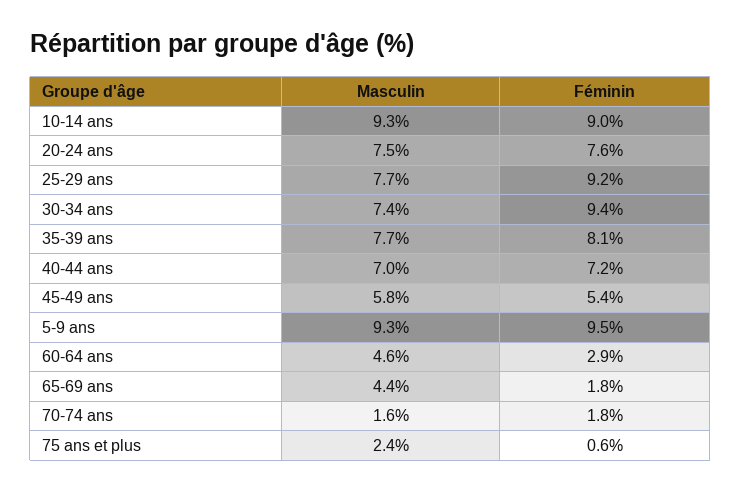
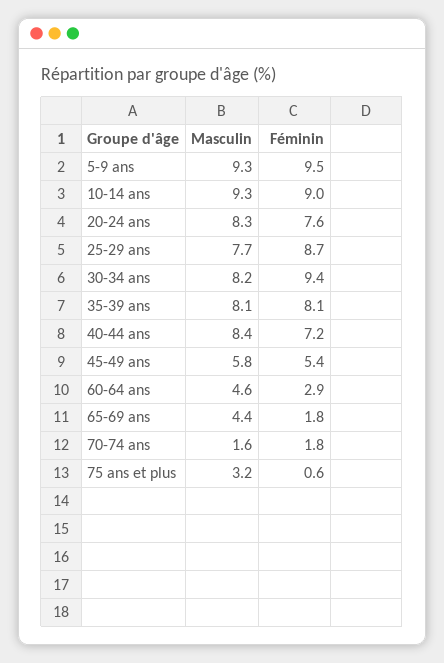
  {
    "Masculin": {
      "10-14 ans": 9.3,
-     "20-24 ans": 7.5,
+     "20-24 ans": 8.3,
      "25-29 ans": 7.7,
-     "30-34 ans": 7.4,
+     "30-34 ans": 8.2,
-     "35-39 ans": 7.7,
+     "35-39 ans": 8.1,
-     "40-44 ans": 7,
+     "40-44 ans": 8.4,
      "45-49 ans": 5.8,
      "5-9 ans": 9.3,
      "60-64 ans": 4.6,
      "65-69 ans": 4.4,
      "70-74 ans": 1.6,
-     "75 ans et plus": 2.4
+     "75 ans et plus": 3.2
    },
    "Féminin": {
      "10-14 ans": 9,
      "20-24 ans": 7.6,
-     "25-29 ans": 9.2,
+     "25-29 ans": 8.7,
      "30-34 ans": 9.4,
      "35-39 ans": 8.1,
      "40-44 ans": 7.2,
      "45-49 ans": 5.4,
      "5-9 ans": 9.5,
      "60-64 ans": 2.9,
      "65-69 ans": 1.8,
      "70-74 ans": 1.8,
      "75 ans et plus": 0.6
    }
  }

